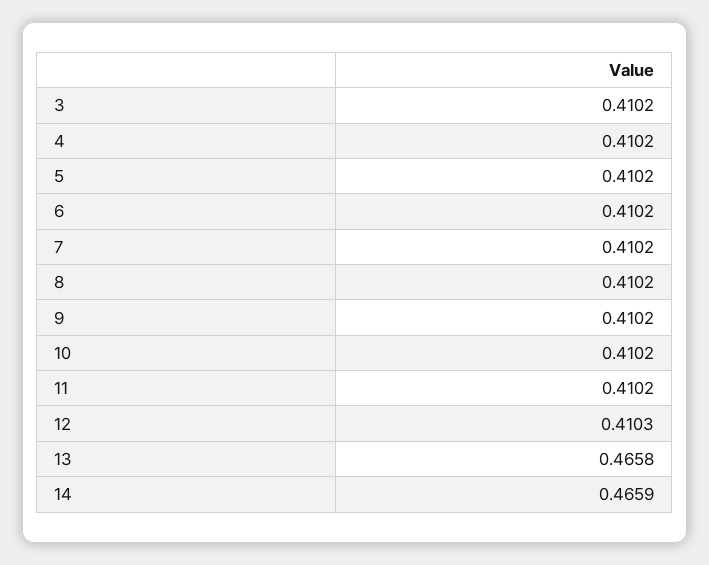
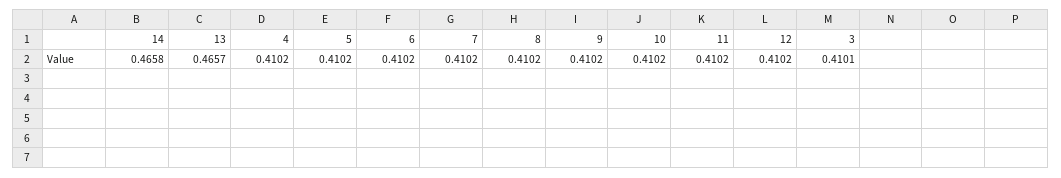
  {
-   "3": 0.4102,
+   "3": 0.4101,
    "4": 0.4102,
    "5": 0.4102,
    "6": 0.4102,
    "7": 0.4102,
    "8": 0.4102,
    "9": 0.4102,
    "10": 0.4102,
    "11": 0.4102,
-   "12": 0.4103,
+   "12": 0.4102,
-   "13": 0.4658,
+   "13": 0.4657,
-   "14": 0.4659
+   "14": 0.4658
  }

